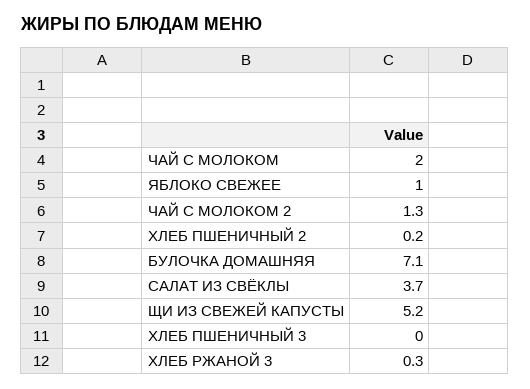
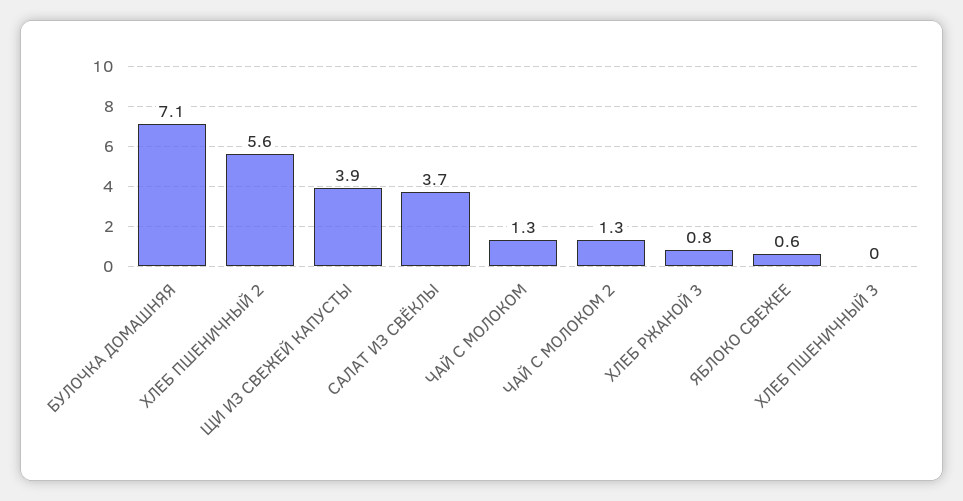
  {
-   "ЧАЙ С МОЛОКОМ": 2,
+   "ЧАЙ С МОЛОКОМ": 1.3,
-   "ЯБЛОКО СВЕЖЕЕ": 1,
+   "ЯБЛОКО СВЕЖЕЕ": 0.6,
    "ЧАЙ С МОЛОКОМ 2": 1.3,
-   "ХЛЕБ ПШЕНИЧНЫЙ 2": 0.2,
+   "ХЛЕБ ПШЕНИЧНЫЙ 2": 5.6,
    "БУЛОЧКА ДОМАШНЯЯ": 7.1,
    "САЛАТ ИЗ СВЁКЛЫ": 3.7,
-   "ЩИ ИЗ СВЕЖЕЙ КАПУСТЫ": 5.2,
+   "ЩИ ИЗ СВЕЖЕЙ КАПУСТЫ": 3.9,
    "ХЛЕБ ПШЕНИЧНЫЙ 3": 0,
-   "ХЛЕБ РЖАНОЙ 3": 0.3
+   "ХЛЕБ РЖАНОЙ 3": 0.8
  }

